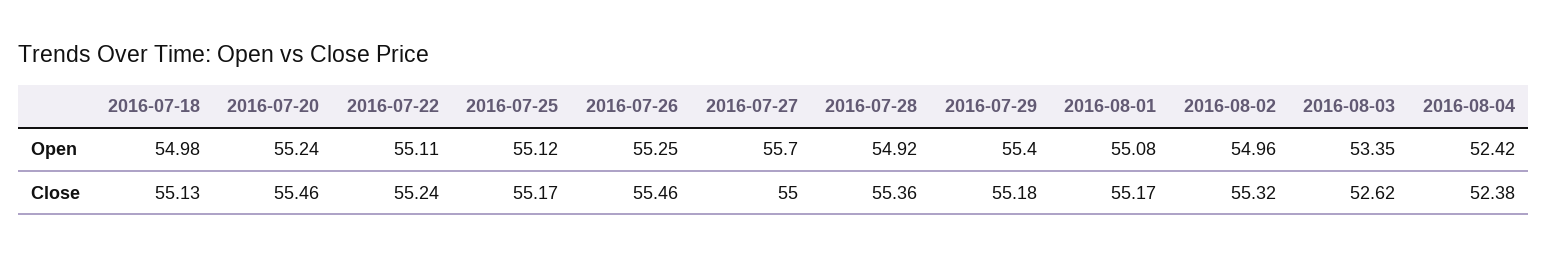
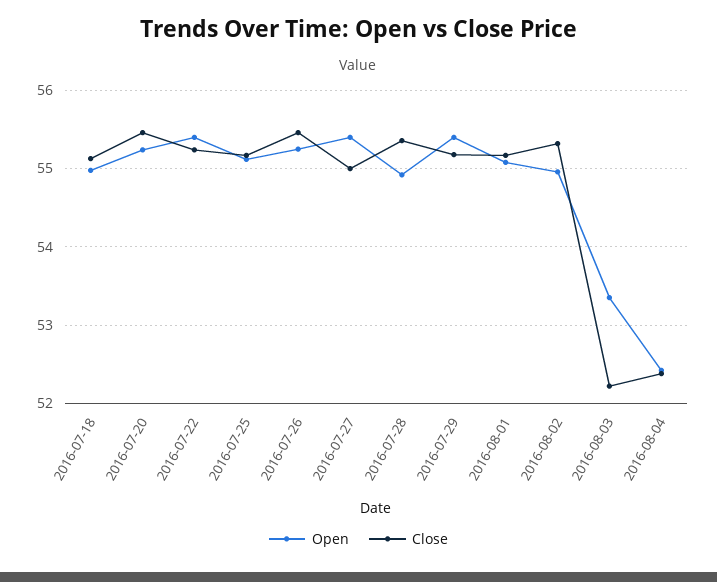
  {
    "Open": {
      "2016-07-18": 54.98,
      "2016-07-20": 55.24,
-     "2016-07-22": 55.11,
+     "2016-07-22": 55.4,
      "2016-07-25": 55.12,
      "2016-07-26": 55.25,
-     "2016-07-27": 55.7,
+     "2016-07-27": 55.4,
      "2016-07-28": 54.92,
      "2016-07-29": 55.4,
      "2016-08-01": 55.08,
      "2016-08-02": 54.96,
      "2016-08-03": 53.35,
      "2016-08-04": 52.42
    },
    "Close": {
      "2016-07-18": 55.13,
      "2016-07-20": 55.46,
      "2016-07-22": 55.24,
      "2016-07-25": 55.17,
      "2016-07-26": 55.46,
      "2016-07-27": 55,
      "2016-07-28": 55.36,
      "2016-07-29": 55.18,
      "2016-08-01": 55.17,
      "2016-08-02": 55.32,
-     "2016-08-03": 52.62,
+     "2016-08-03": 52.2,
      "2016-08-04": 52.38
    }
  }

